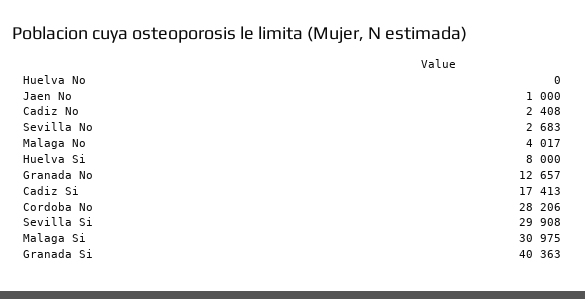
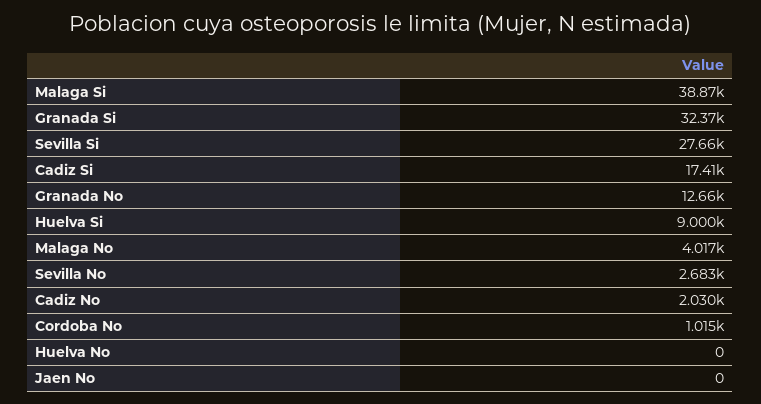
  {
    "Huelva No": 0,
-   "Jaen No": 1000,
+   "Jaen No": 0,
-   "Cadiz No": 2408,
+   "Cadiz No": 2030,
    "Sevilla No": 2683,
    "Malaga No": 4017,
-   "Huelva Si": 8000,
+   "Huelva Si": 9000,
    "Granada No": 12657,
    "Cadiz Si": 17413,
-   "Cordoba No": 28206,
+   "Cordoba No": 1015,
-   "Sevilla Si": 29908,
+   "Sevilla Si": 27660,
-   "Malaga Si": 30975,
+   "Malaga Si": 38870,
-   "Granada Si": 40363
+   "Granada Si": 32370
  }

